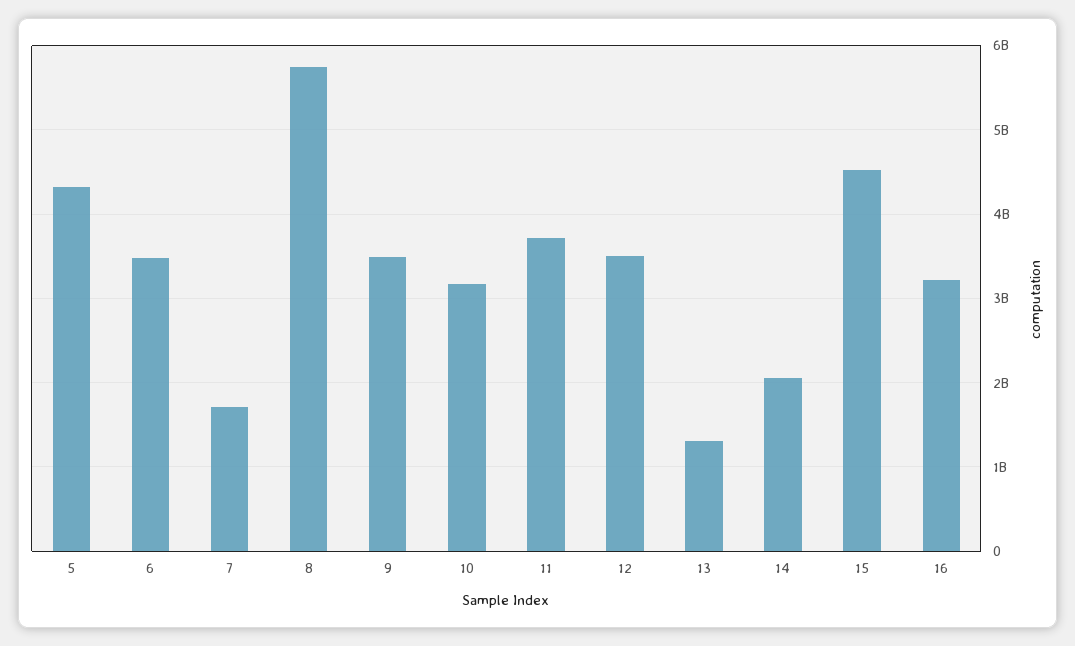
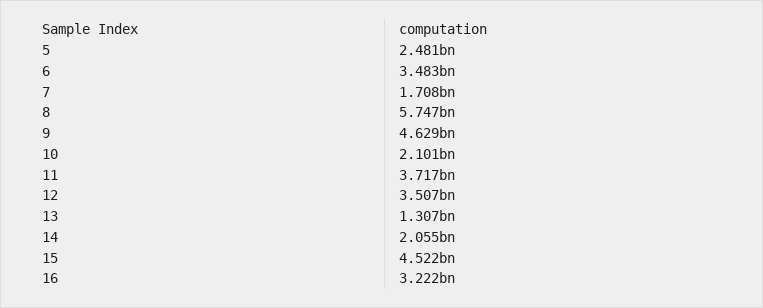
  {
-   "5": 4300000000,
+   "5": 2481000000,
    "6": 3483000000,
    "7": 1708000000,
    "8": 5747000000,
-   "9": 3500000000,
+   "9": 4629000000,
-   "10": 3200000000,
+   "10": 2101000000,
    "11": 3717000000,
    "12": 3507000000,
    "13": 1307000000,
    "14": 2055000000,
    "15": 4522000000,
    "16": 3222000000
  }

